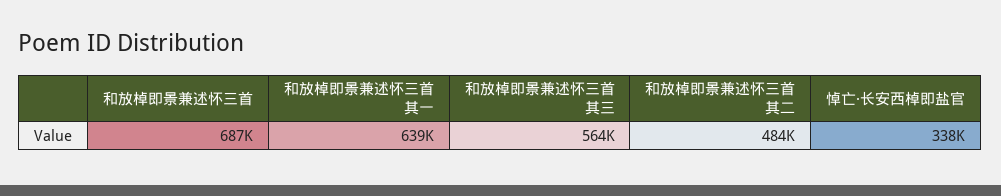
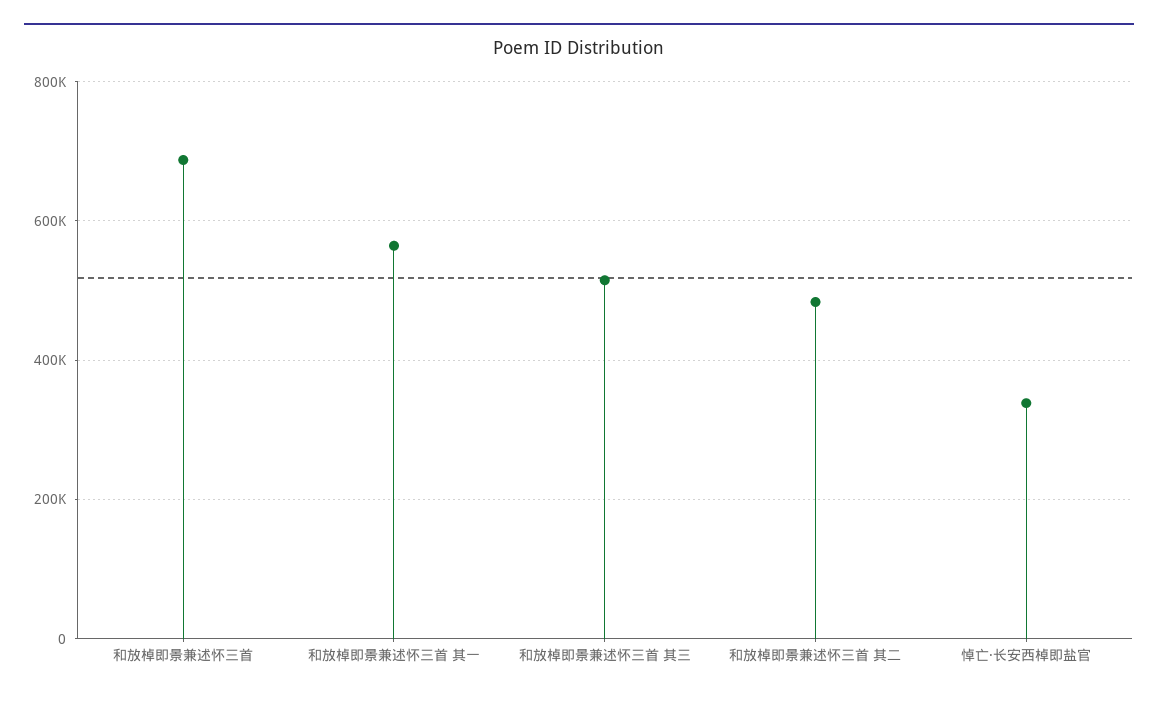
  {
    "和放棹即景兼述怀三首": 687000,
-   "和放棹即景兼述怀三首 其一": 639000,
+   "和放棹即景兼述怀三首 其一": 560000,
-   "和放棹即景兼述怀三首 其三": 564000,
+   "和放棹即景兼述怀三首 其三": 520000,
    "和放棹即景兼述怀三首 其二": 484000,
    "悼亡·长安西棹即盐官": 338000
  }

